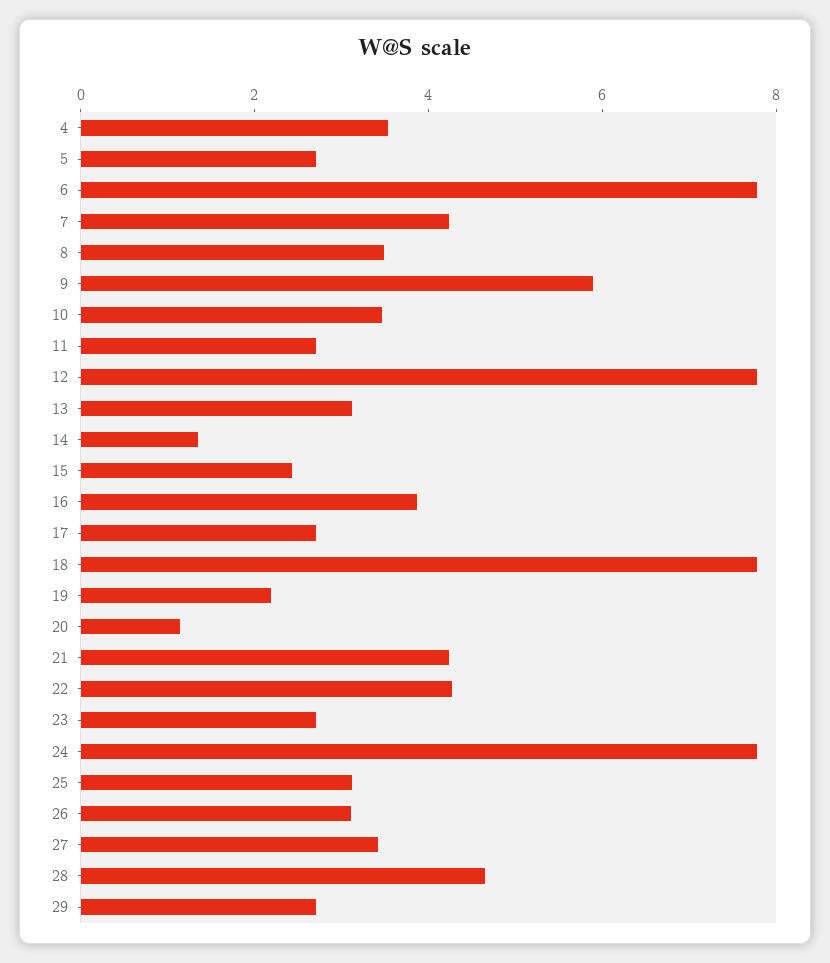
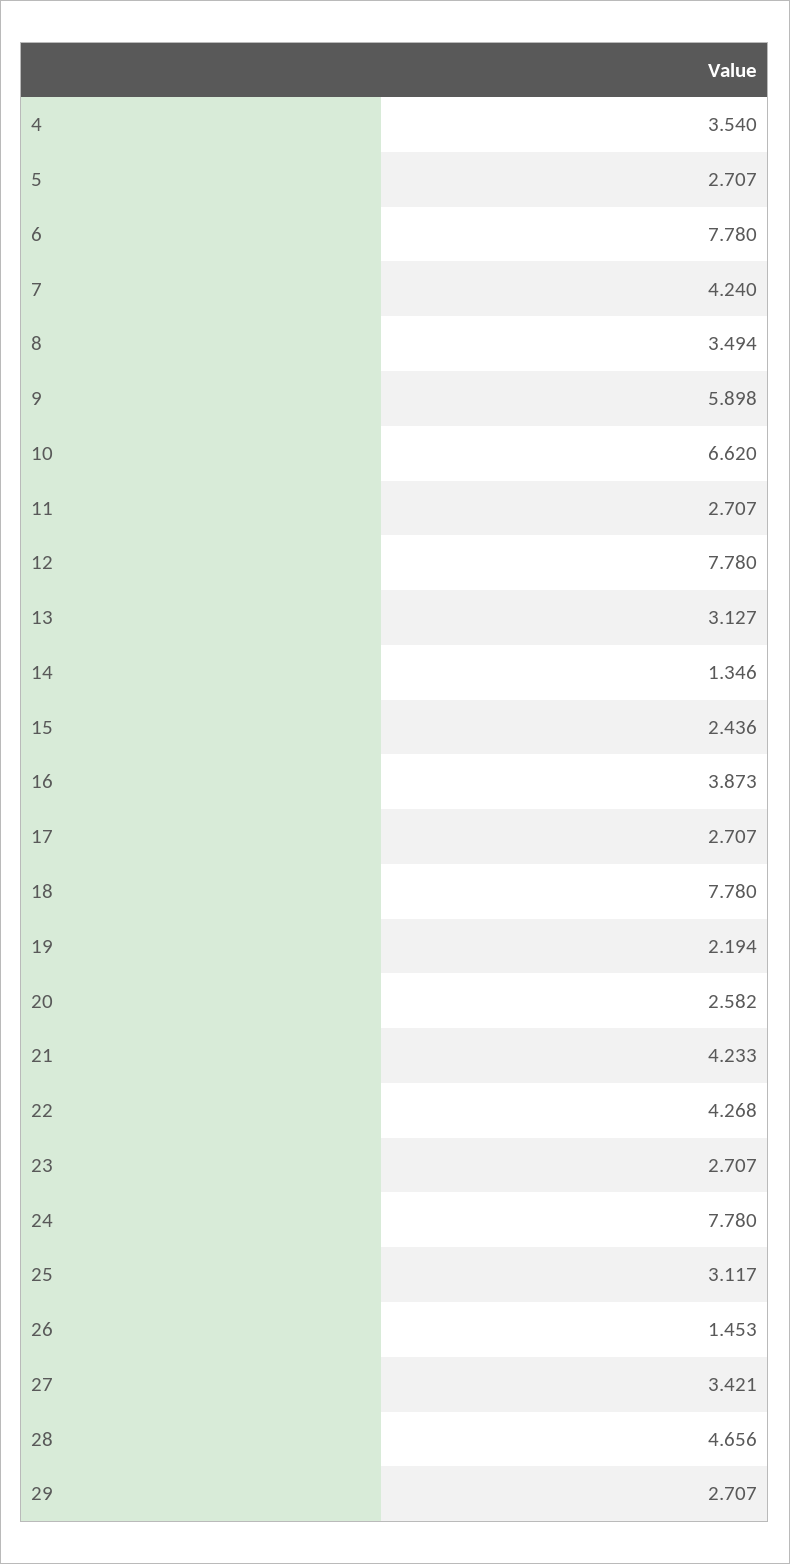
  {
    "4": 3.54,
    "5": 2.707,
    "6": 7.78,
    "7": 4.24,
    "8": 3.494,
    "9": 5.898,
-   "10": 3.5,
+   "10": 6.62,
    "11": 2.707,
    "12": 7.78,
    "13": 3.127,
    "14": 1.346,
    "15": 2.436,
    "16": 3.873,
    "17": 2.707,
    "18": 7.78,
    "19": 2.194,
-   "20": 1,
+   "20": 2.582,
    "21": 4.233,
    "22": 4.268,
    "23": 2.707,
    "24": 7.78,
    "25": 3.117,
-   "26": 3,
+   "26": 1.453,
    "27": 3.421,
    "28": 4.656,
    "29": 2.707
  }

